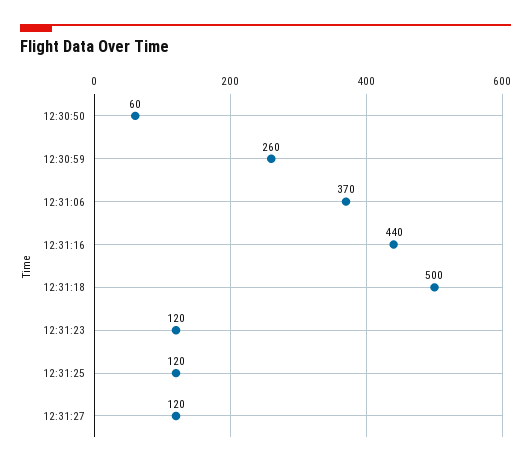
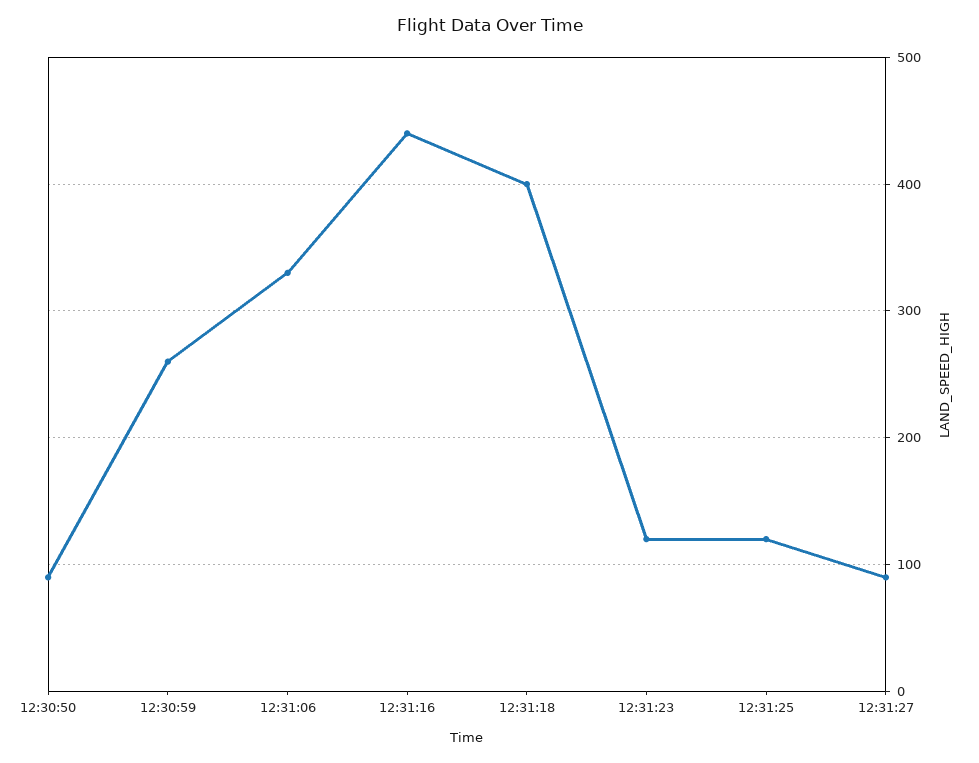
  {
-   "12:30:50": 60,
+   "12:30:50": 90,
    "12:30:59": 260,
-   "12:31:06": 370,
+   "12:31:06": 330,
    "12:31:16": 440,
-   "12:31:18": 500,
+   "12:31:18": 400,
    "12:31:23": 120,
    "12:31:25": 120,
-   "12:31:27": 120
+   "12:31:27": 90
  }

